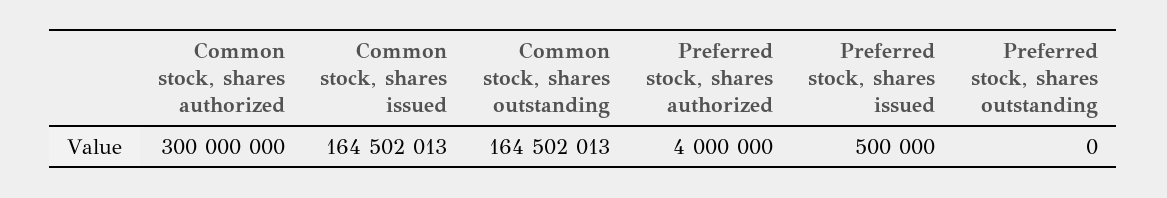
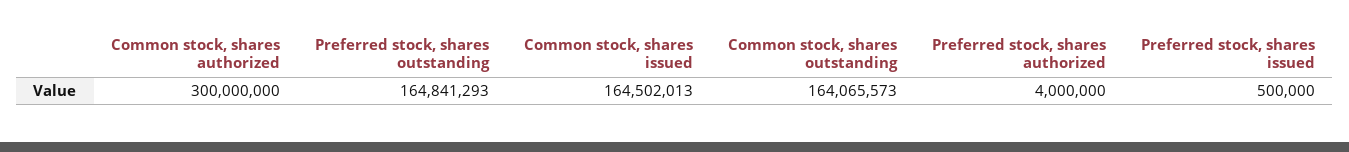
  {
    "Common stock, shares authorized": 300000000,
    "Common stock, shares issued": 164502013,
-   "Common stock, shares outstanding": 164502013,
+   "Common stock, shares outstanding": 164065573,
    "Preferred stock, shares authorized": 4000000,
    "Preferred stock, shares issued": 500000,
-   "Preferred stock, shares outstanding": 0
+   "Preferred stock, shares outstanding": 164841293
  }

